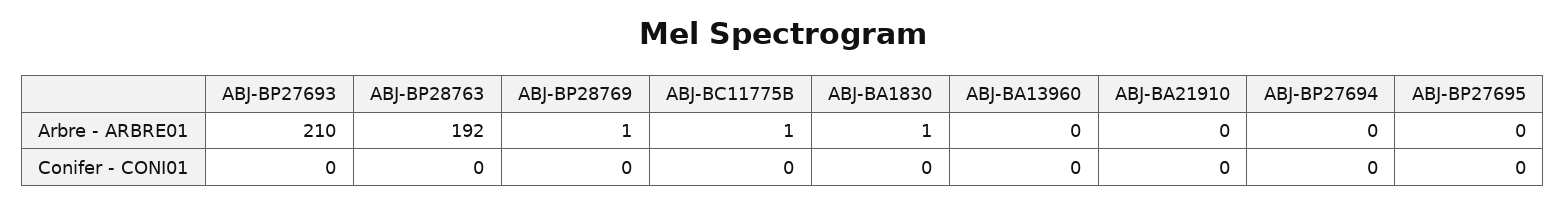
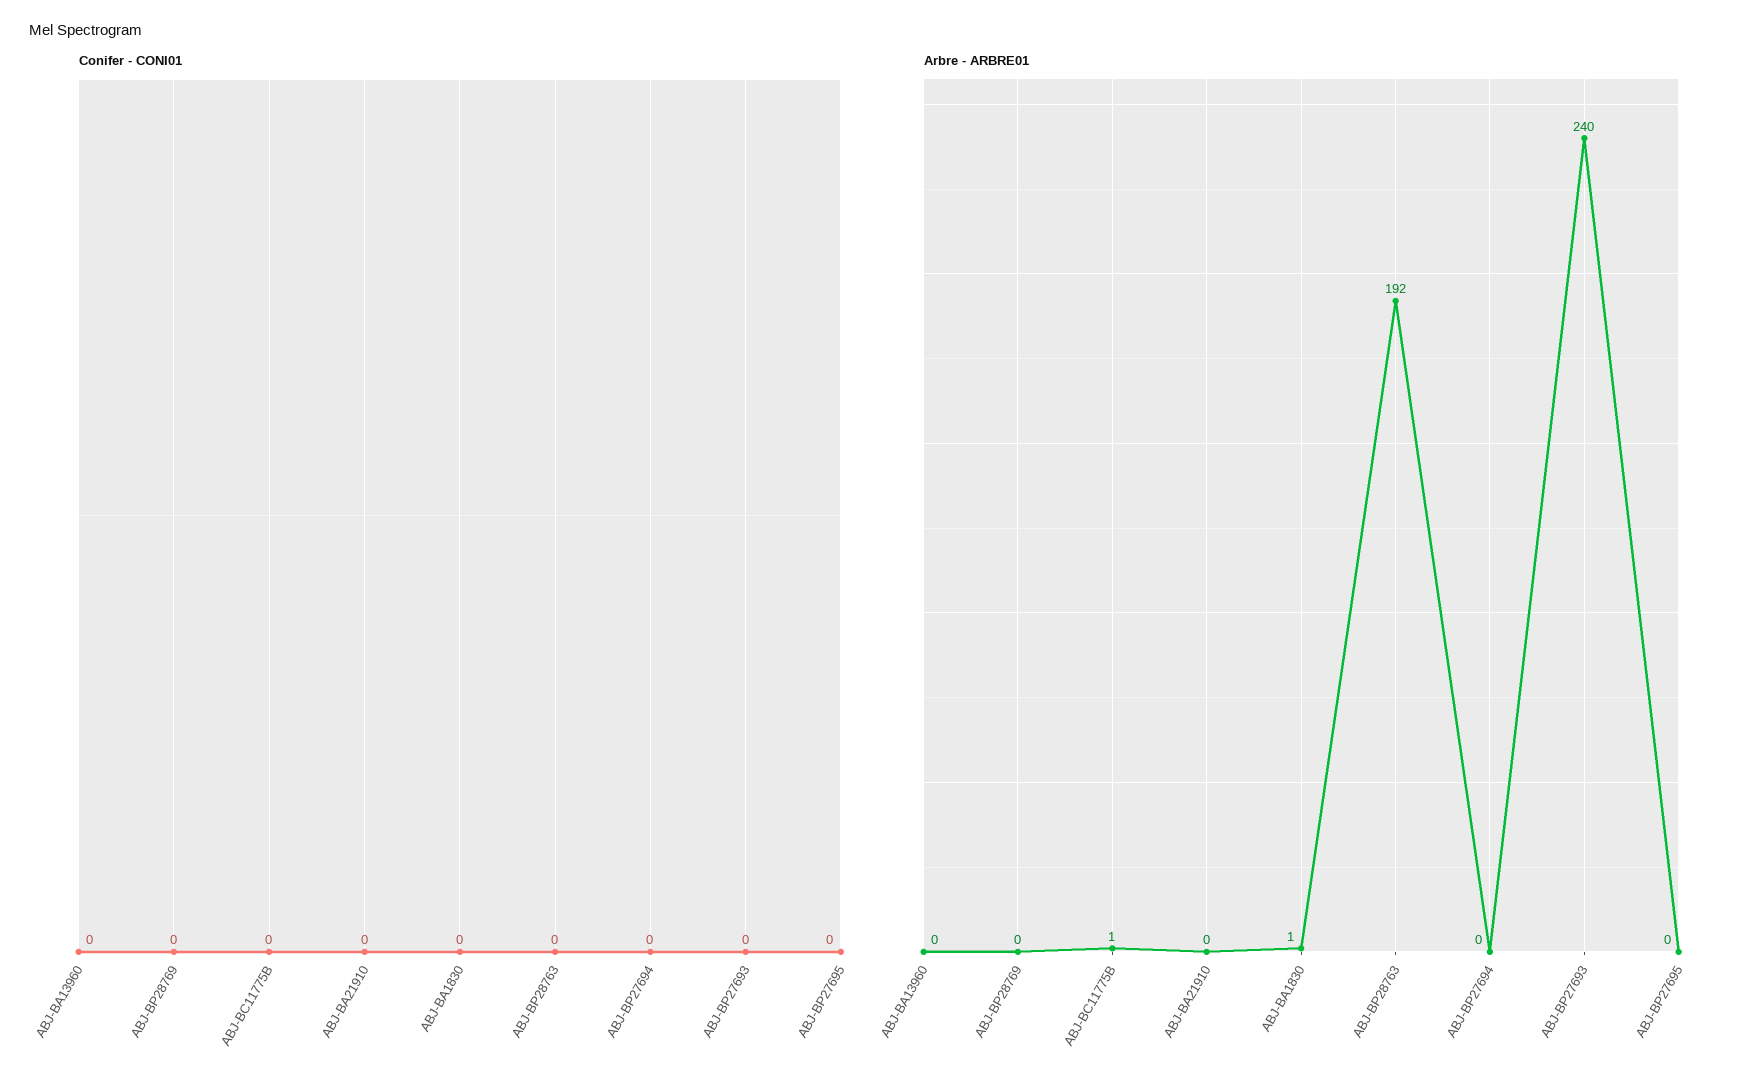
  {
    "Arbre - ARBRE01": {
-     "ABJ-BP27693": 210,
+     "ABJ-BP27693": 240,
      "ABJ-BP28763": 192,
-     "ABJ-BP28769": 1,
+     "ABJ-BP28769": 0,
      "ABJ-BC11775B": 1,
      "ABJ-BA1830": 1,
      "ABJ-BA13960": 0,
      "ABJ-BA21910": 0,
      "ABJ-BP27694": 0,
      "ABJ-BP27695": 0
    },
    "Conifer - CONI01": {
      "ABJ-BP27693": 0,
      "ABJ-BP28763": 0,
      "ABJ-BP28769": 0,
      "ABJ-BC11775B": 0,
      "ABJ-BA1830": 0,
      "ABJ-BA13960": 0,
      "ABJ-BA21910": 0,
      "ABJ-BP27694": 0,
      "ABJ-BP27695": 0
    }
  }

